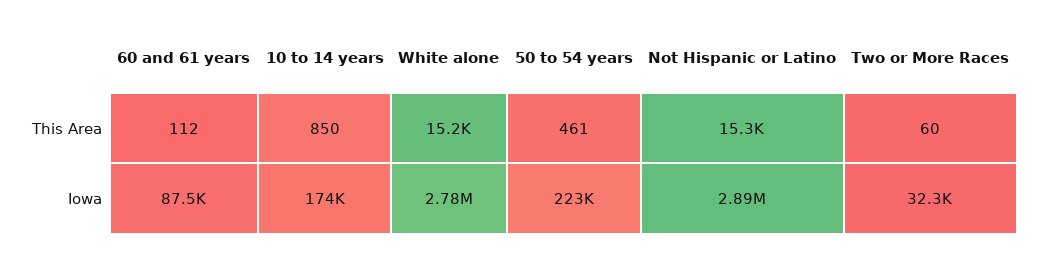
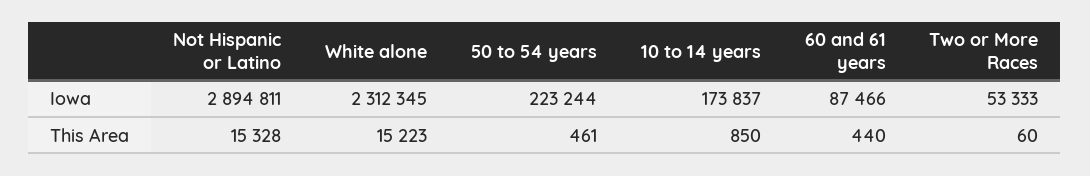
  {
    "60 and 61 years": {
-     "This Area": 112,
+     "This Area": 440,
      "Iowa": 87466
    },
    "10 to 14 years": {
      "This Area": 850,
      "Iowa": 173837
    },
    "White alone": {
      "This Area": 15223,
-     "Iowa": 2780000
+     "Iowa": 2312345
    },
    "50 to 54 years": {
      "This Area": 461,
      "Iowa": 223244
    },
    "Not Hispanic or Latino": {
      "This Area": 15328,
      "Iowa": 2894811
    },
    "Two or More Races": {
      "This Area": 60,
-     "Iowa": 32300
+     "Iowa": 53333
    }
  }

